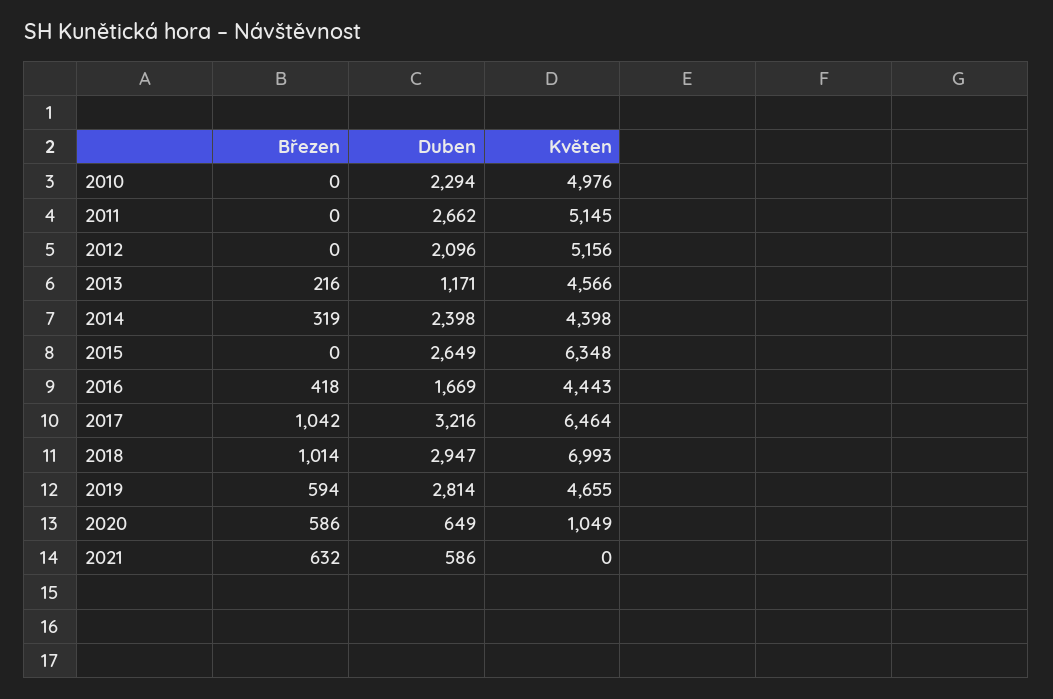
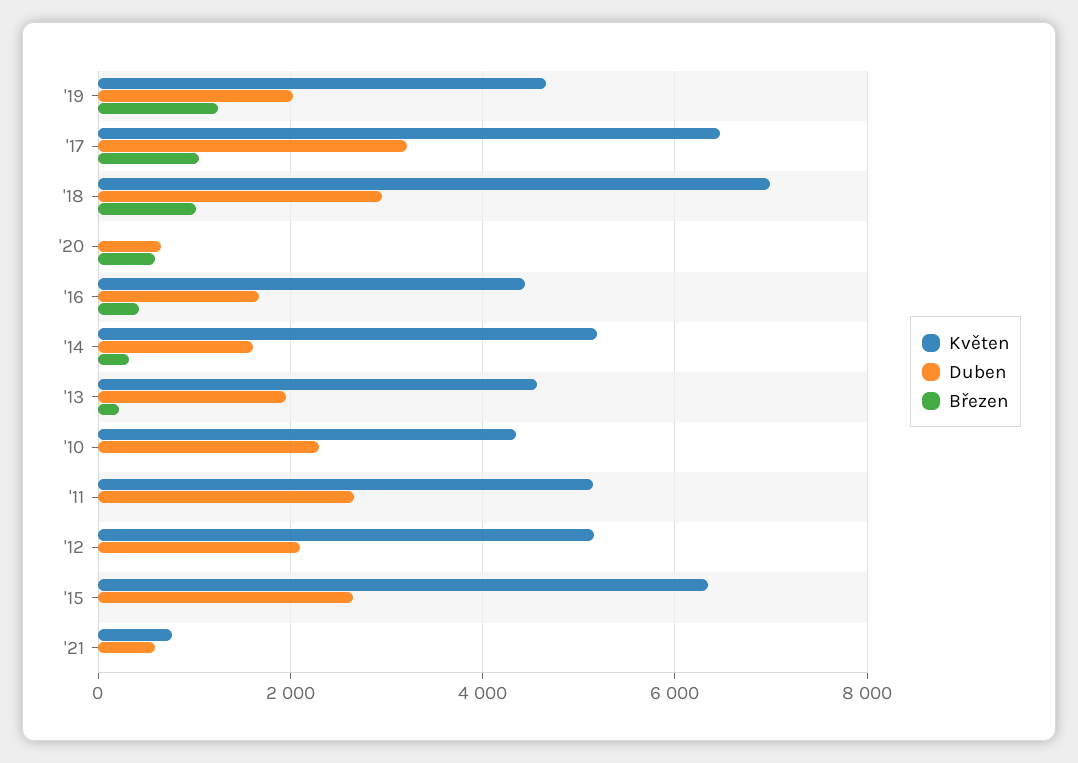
  {
    "Březen": {
      "2010": 0,
      "2011": 0,
      "2012": 0,
      "2013": 216,
      "2014": 319,
      "2015": 0,
      "2016": 418,
      "2017": 1042,
      "2018": 1014,
-     "2019": 594,
+     "2019": 1200,
      "2020": 586,
-     "2021": 632
+     "2021": 0
    },
    "Duben": {
      "2010": 2294,
      "2011": 2662,
      "2012": 2096,
-     "2013": 1171,
+     "2013": 2000,
-     "2014": 2398,
+     "2014": 1600,
      "2015": 2649,
      "2016": 1669,
      "2017": 3216,
      "2018": 2947,
-     "2019": 2814,
+     "2019": 2000,
      "2020": 649,
      "2021": 586
    },
    "Květen": {
-     "2010": 4976,
+     "2010": 4400,
      "2011": 5145,
      "2012": 5156,
      "2013": 4566,
-     "2014": 4398,
+     "2014": 5200,
      "2015": 6348,
      "2016": 4443,
      "2017": 6464,
      "2018": 6993,
      "2019": 4655,
-     "2020": 1049,
+     "2020": 0,
-     "2021": 0
+     "2021": 800
    }
  }

